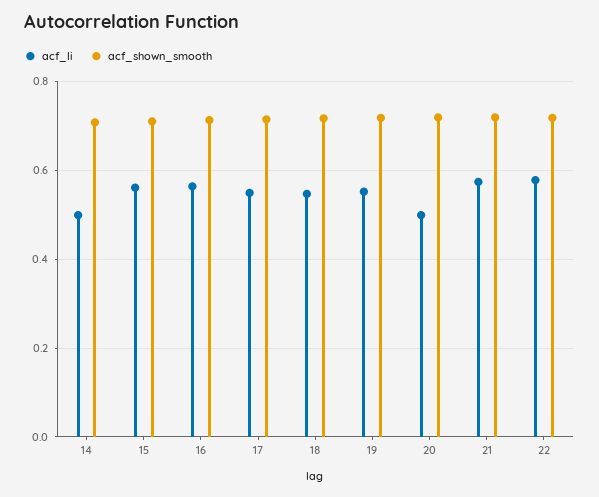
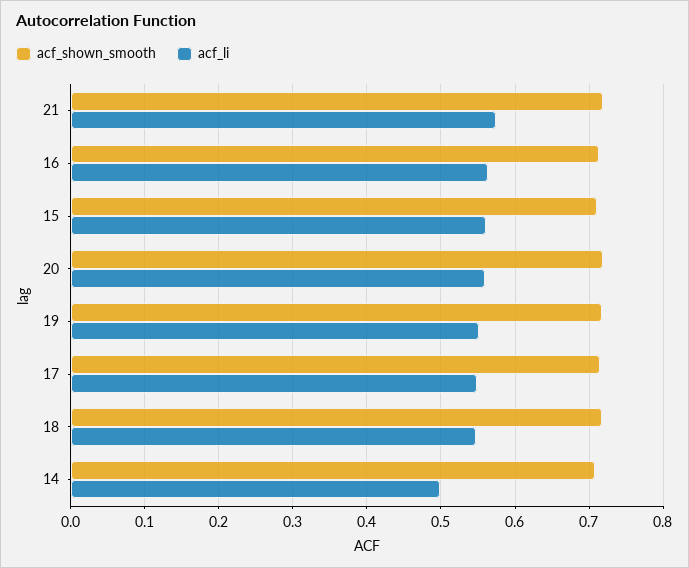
  {
    "acf_li": {
      "14": 0.5,
      "15": 0.56,
      "16": 0.56,
      "17": 0.55,
      "18": 0.55,
      "19": 0.55,
-     "20": 0.5,
+     "20": 0.56,
-     "21": 0.57,
+     "21": 0.57
-     "22": 0.58
    },
    "acf_shown_smooth": {
      "14": 0.71,
      "15": 0.71,
      "16": 0.71,
      "17": 0.72,
      "18": 0.72,
      "19": 0.72,
      "20": 0.72,
-     "21": 0.72,
+     "21": 0.72
-     "22": 0.72
    }
  }

